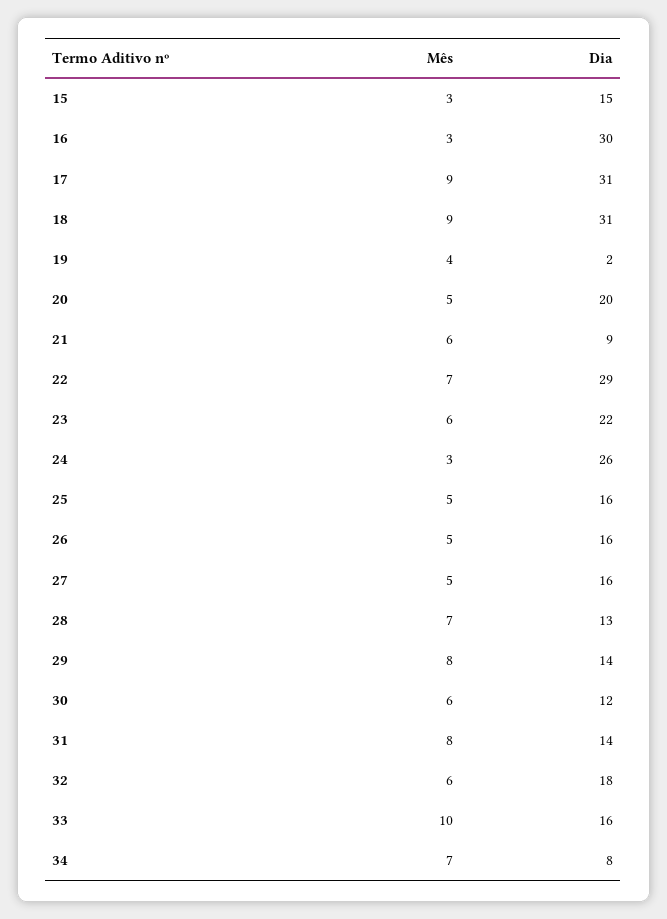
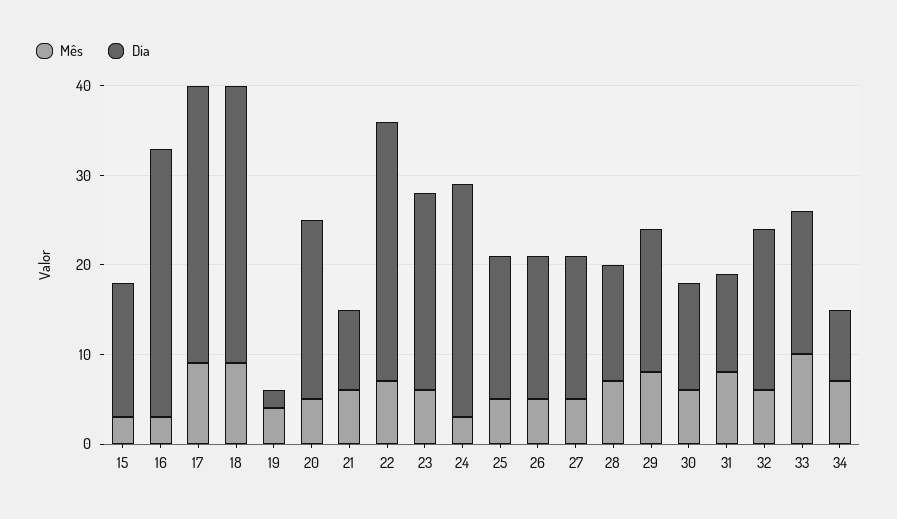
  {
    "Mês": {
      "15": 3,
      "16": 3,
      "17": 9,
      "18": 9,
      "19": 4,
      "20": 5,
      "21": 6,
      "22": 7,
      "23": 6,
      "24": 3,
      "25": 5,
      "26": 5,
      "27": 5,
      "28": 7,
      "29": 8,
      "30": 6,
      "31": 8,
      "32": 6,
      "33": 10,
      "34": 7
    },
    "Dia": {
      "15": 15,
      "16": 30,
      "17": 31,
      "18": 31,
      "19": 2,
      "20": 20,
      "21": 9,
      "22": 29,
      "23": 22,
      "24": 26,
      "25": 16,
      "26": 16,
      "27": 16,
      "28": 13,
-     "29": 14,
+     "29": 16,
      "30": 12,
-     "31": 14,
+     "31": 11,
      "32": 18,
      "33": 16,
      "34": 8
    }
  }

